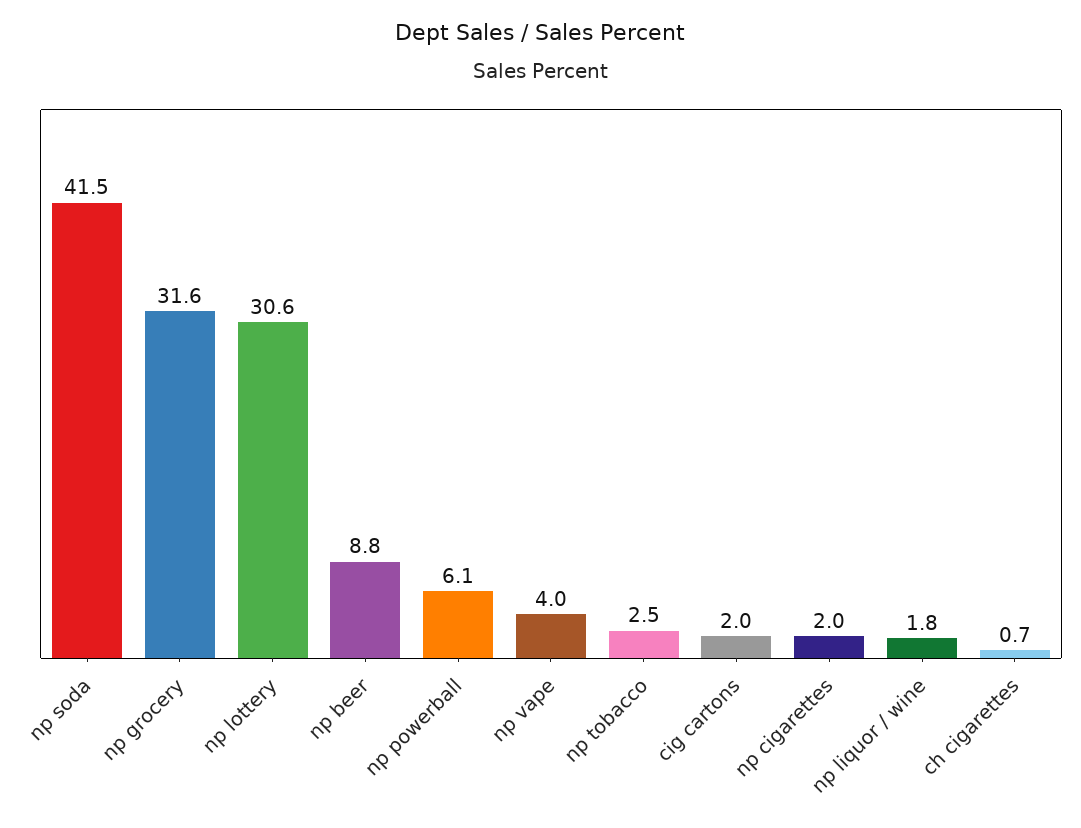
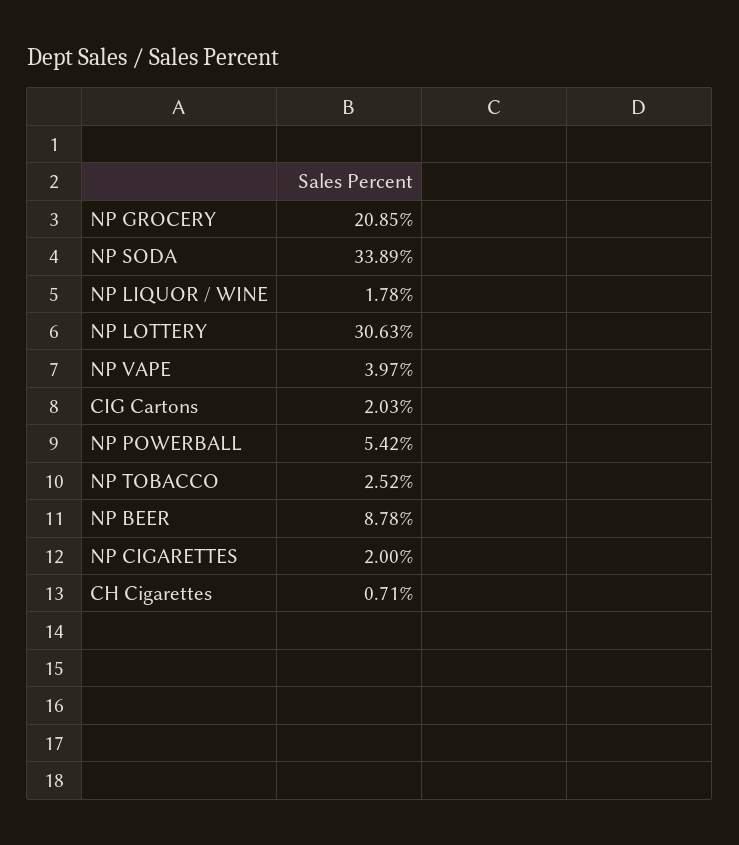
  {
-   "np soda": 41.5,
+   "np soda": 33.89,
-   "np grocery": 31.6,
+   "np grocery": 20.85,
    "np lottery": 30.63,
    "np beer": 8.78,
-   "np powerball": 6.1,
+   "np powerball": 5.42,
    "np vape": 3.97,
    "np tobacco": 2.52,
    "cig cartons": 2.03,
    "np cigarettes": 2,
    "np liquor / wine": 1.78,
    "ch cigarettes": 0.71
  }

